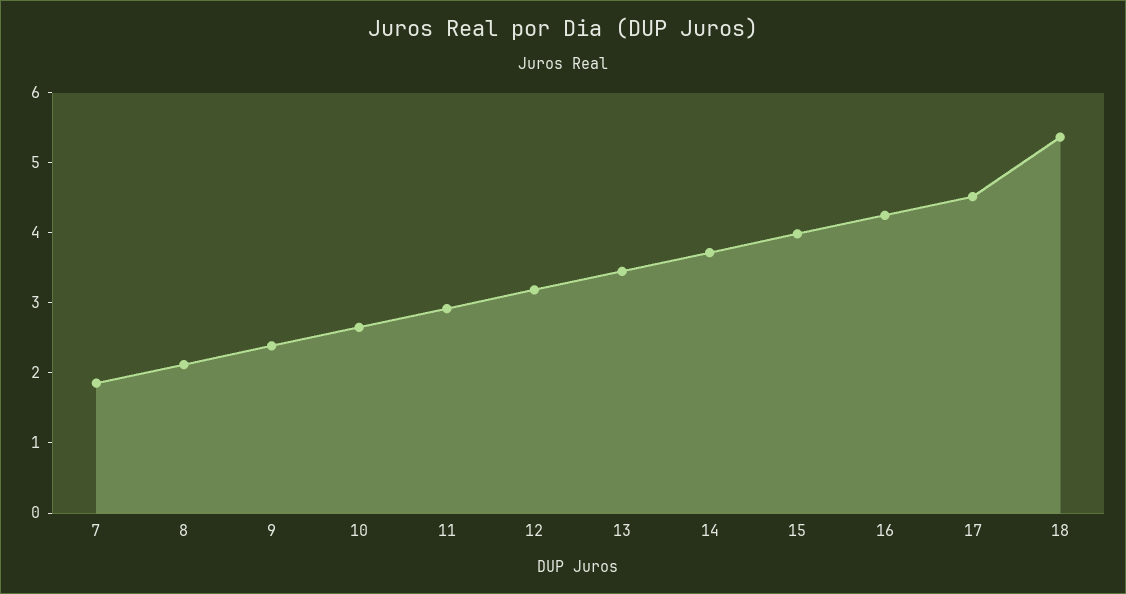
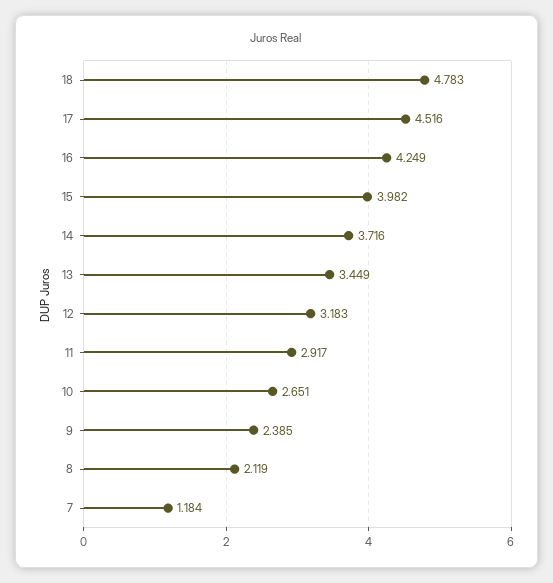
  {
-   "7": 1.8,
+   "7": 1.184,
    "8": 2.119,
    "9": 2.385,
    "10": 2.651,
    "11": 2.917,
    "12": 3.183,
    "13": 3.449,
    "14": 3.716,
    "15": 3.982,
    "16": 4.249,
    "17": 4.516,
-   "18": 5.4
+   "18": 4.783
  }

